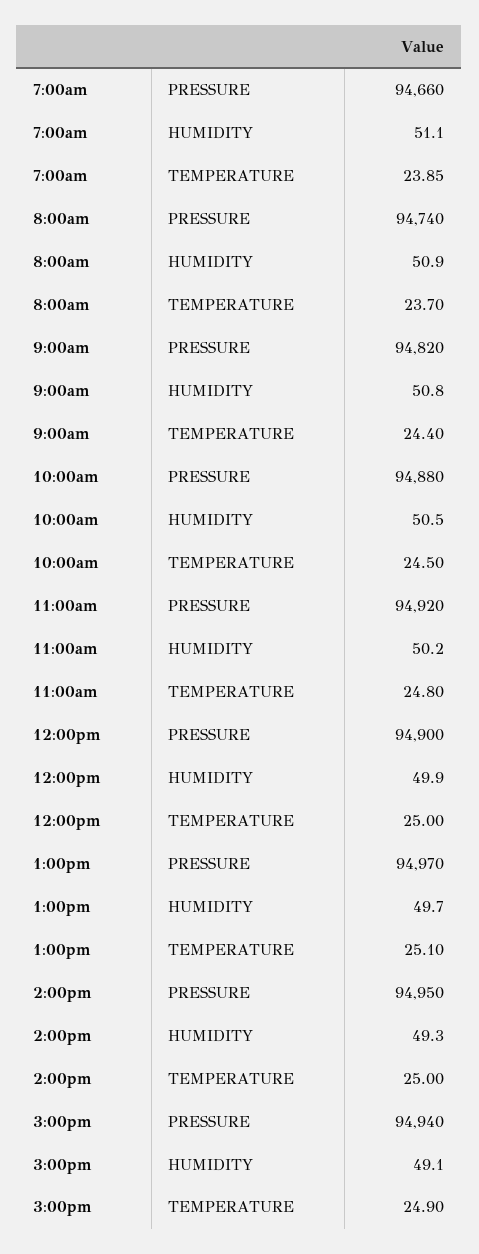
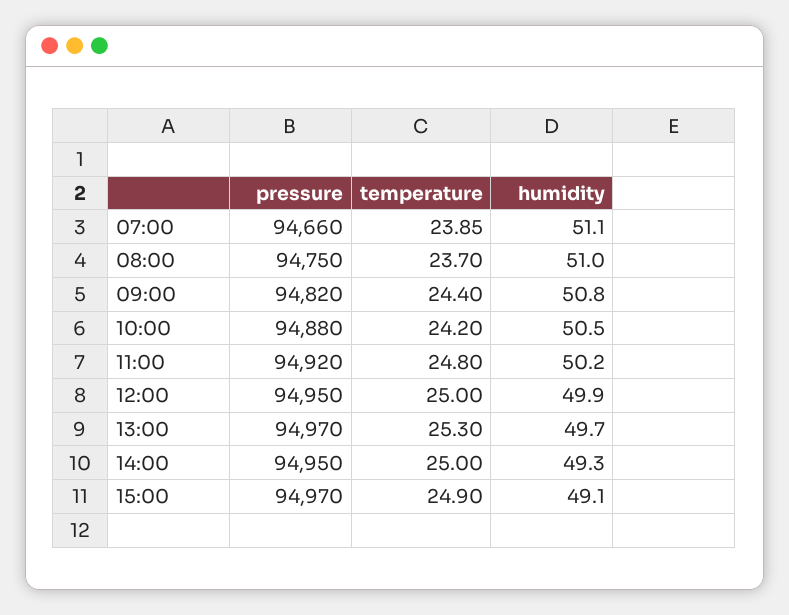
  {
    "7:00am": {
      "PRESSURE": 94660,
      "HUMIDITY": 51.1,
      "TEMPERATURE": 23.85
    },
    "8:00am": {
-     "PRESSURE": 94740,
+     "PRESSURE": 94750,
-     "HUMIDITY": 50.9,
+     "HUMIDITY": 51,
      "TEMPERATURE": 23.7
    },
    "9:00am": {
      "PRESSURE": 94820,
      "HUMIDITY": 50.8,
      "TEMPERATURE": 24.4
    },
    "10:00am": {
      "PRESSURE": 94880,
      "HUMIDITY": 50.5,
-     "TEMPERATURE": 24.5
+     "TEMPERATURE": 24.2
    },
    "11:00am": {
      "PRESSURE": 94920,
      "HUMIDITY": 50.2,
      "TEMPERATURE": 24.8
    },
    "12:00pm": {
-     "PRESSURE": 94900,
+     "PRESSURE": 94950,
      "HUMIDITY": 49.9,
      "TEMPERATURE": 25
    },
    "1:00pm": {
      "PRESSURE": 94970,
      "HUMIDITY": 49.7,
-     "TEMPERATURE": 25.1
+     "TEMPERATURE": 25.3
    },
    "2:00pm": {
      "PRESSURE": 94950,
      "HUMIDITY": 49.3,
      "TEMPERATURE": 25
    },
    "3:00pm": {
-     "PRESSURE": 94940,
+     "PRESSURE": 94970,
      "HUMIDITY": 49.1,
      "TEMPERATURE": 24.9
    }
  }

